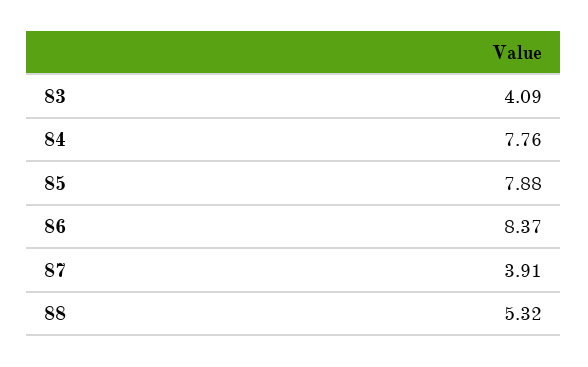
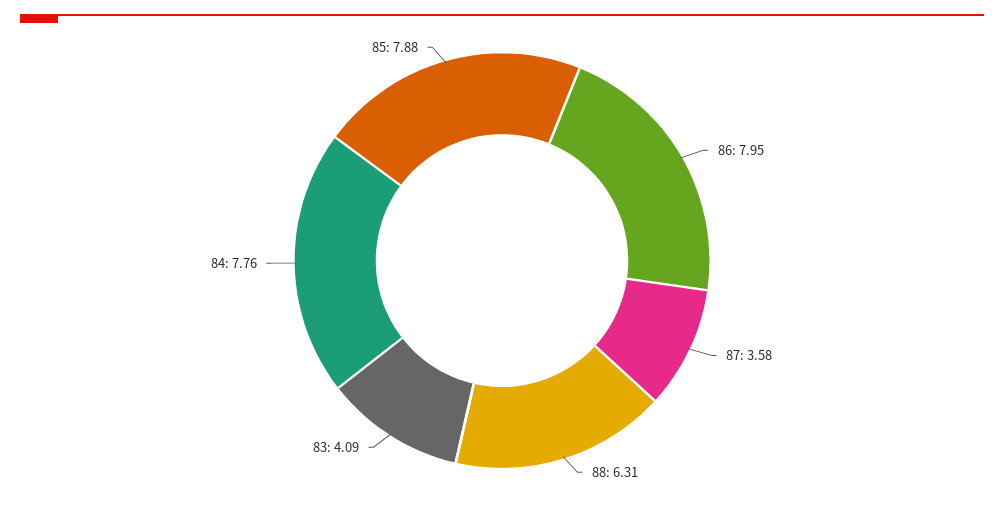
  {
    "83": 4.09,
    "84": 7.76,
    "85": 7.88,
-   "86": 8.37,
+   "86": 7.95,
-   "87": 3.91,
+   "87": 3.58,
-   "88": 5.32
+   "88": 6.31
  }

